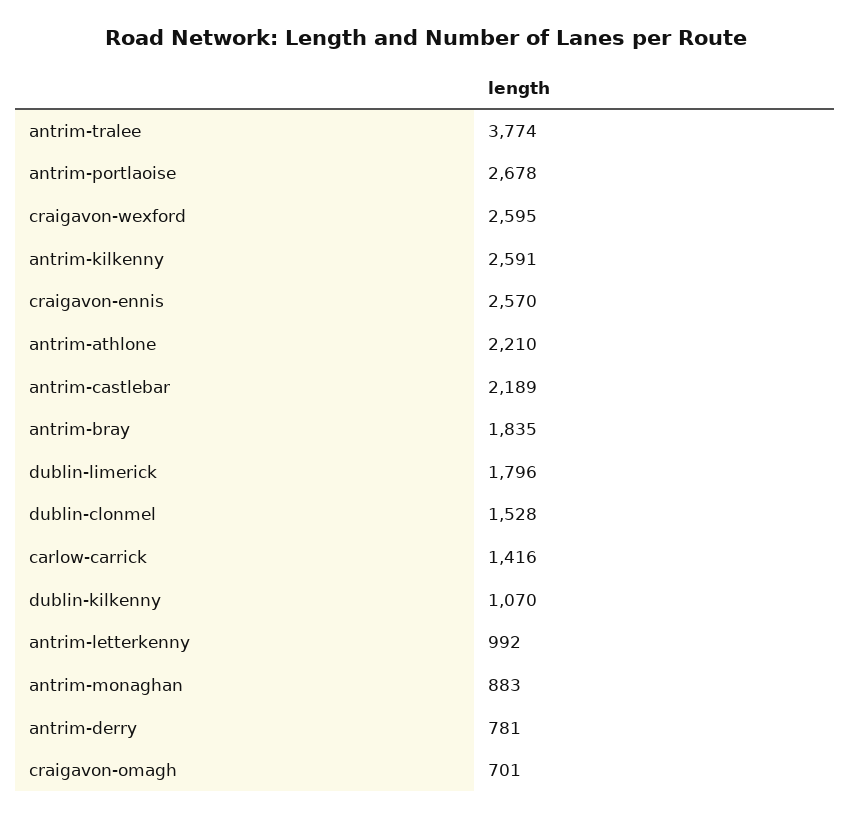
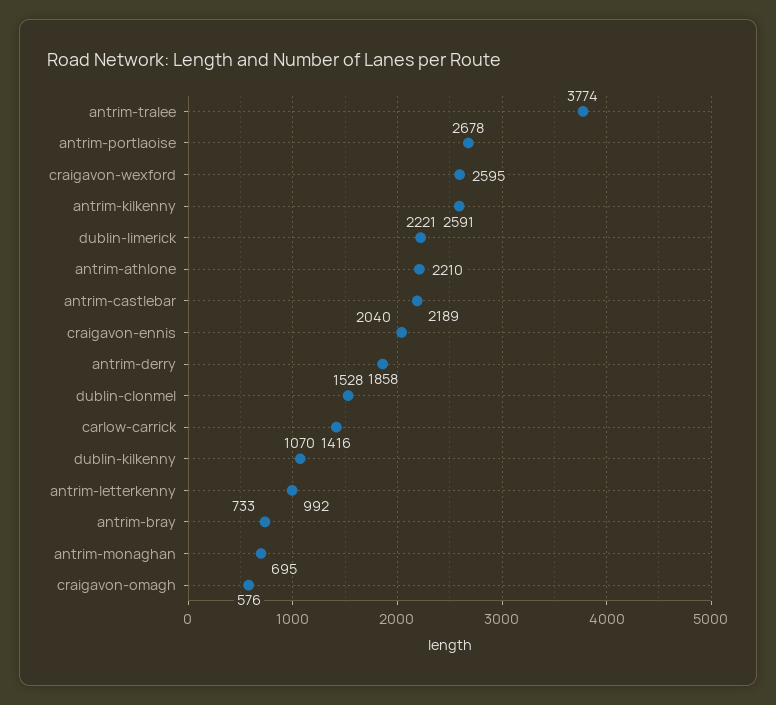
  {
    "antrim-tralee": 3774,
    "antrim-portlaoise": 2678,
    "craigavon-wexford": 2595,
    "antrim-kilkenny": 2591,
-   "craigavon-ennis": 2570,
+   "craigavon-ennis": 2040,
    "antrim-athlone": 2210,
    "antrim-castlebar": 2189,
-   "antrim-bray": 1835,
+   "antrim-bray": 733,
-   "dublin-limerick": 1796,
+   "dublin-limerick": 2221,
    "dublin-clonmel": 1528,
    "carlow-carrick": 1416,
    "dublin-kilkenny": 1070,
    "antrim-letterkenny": 992,
-   "antrim-monaghan": 883,
+   "antrim-monaghan": 695,
-   "antrim-derry": 781,
+   "antrim-derry": 1858,
-   "craigavon-omagh": 701
+   "craigavon-omagh": 576
  }

